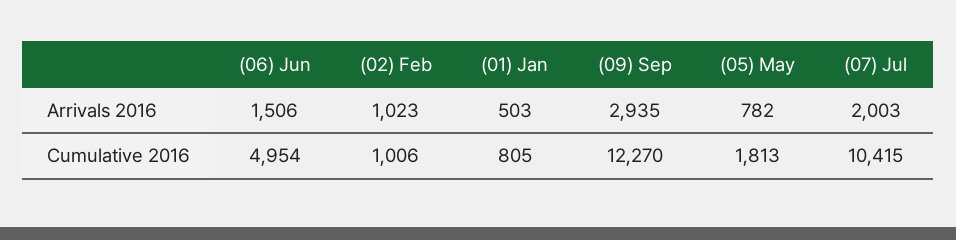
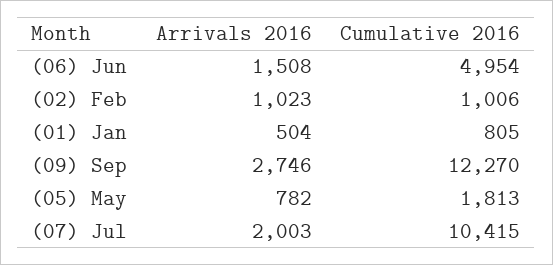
  {
    "(06) Jun": {
-     "Arrivals 2016": 1506,
+     "Arrivals 2016": 1508,
      "Cumulative 2016": 4954
    },
    "(02) Feb": {
      "Arrivals 2016": 1023,
      "Cumulative 2016": 1006
    },
    "(01) Jan": {
-     "Arrivals 2016": 503,
+     "Arrivals 2016": 504,
      "Cumulative 2016": 805
    },
    "(09) Sep": {
-     "Arrivals 2016": 2935,
+     "Arrivals 2016": 2746,
      "Cumulative 2016": 12270
    },
    "(05) May": {
      "Arrivals 2016": 782,
      "Cumulative 2016": 1813
    },
    "(07) Jul": {
      "Arrivals 2016": 2003,
      "Cumulative 2016": 10415
    }
  }

